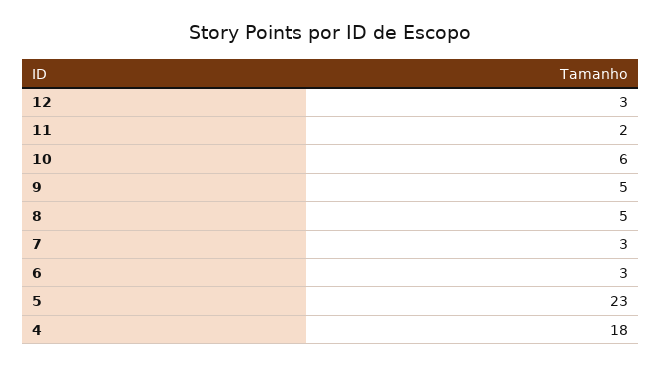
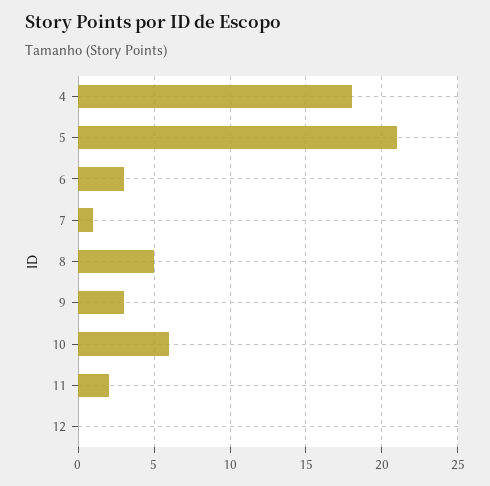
  {
-   "12": 3,
+   "12": 0,
    "11": 2,
    "10": 6,
-   "9": 5,
+   "9": 3,
    "8": 5,
-   "7": 3,
+   "7": 1,
    "6": 3,
-   "5": 23,
+   "5": 21,
    "4": 18
  }

